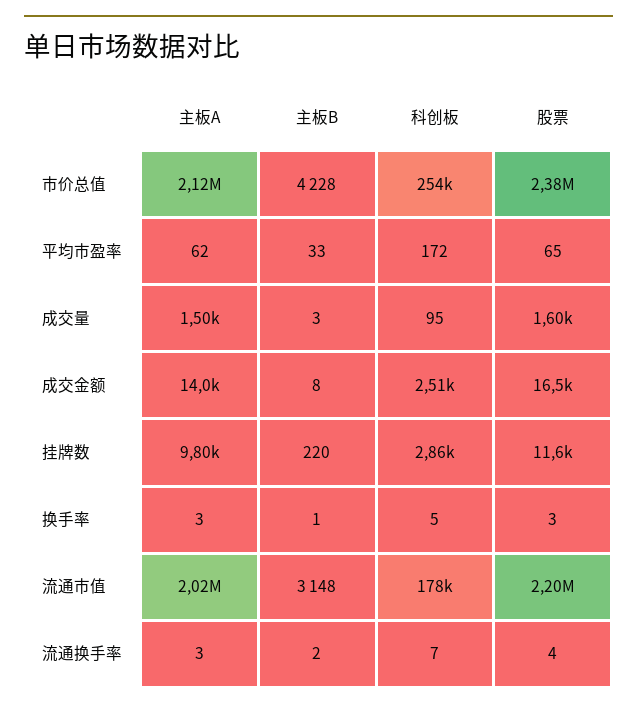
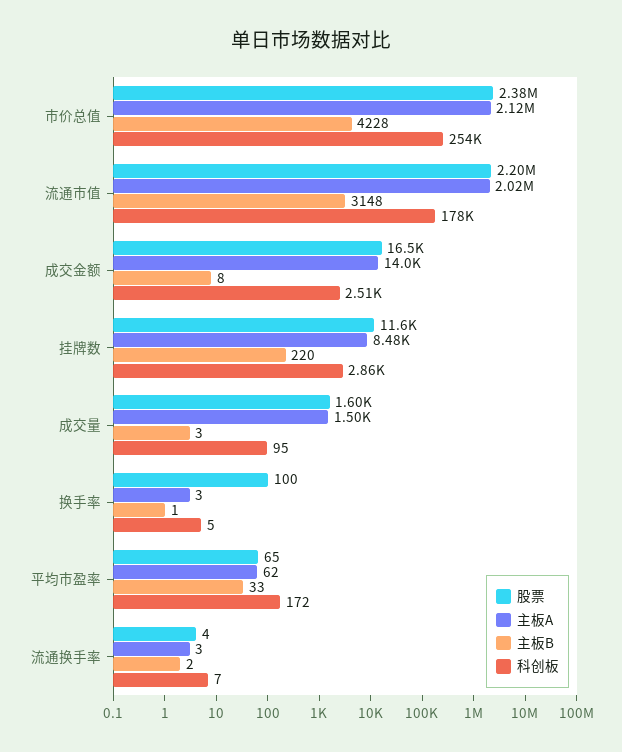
  {
    "主板A": {
      "市价总值": 2120000,
      "平均市盈率": 62,
      "成交量": 1500,
      "成交金额": 14000,
-     "挂牌数": 9800,
+     "挂牌数": 8480,
      "换手率": 3,
      "流通市值": 2020000,
      "流通换手率": 3
    },
    "主板B": {
      "市价总值": 4228,
      "平均市盈率": 33,
      "成交量": 3,
      "成交金额": 8,
      "挂牌数": 220,
      "换手率": 1,
      "流通市值": 3148,
      "流通换手率": 2
    },
    "科创板": {
      "市价总值": 254000,
      "平均市盈率": 172,
      "成交量": 95,
      "成交金额": 2510,
      "挂牌数": 2860,
      "换手率": 5,
      "流通市值": 178000,
      "流通换手率": 7
    },
    "股票": {
      "市价总值": 2380000,
      "平均市盈率": 65,
      "成交量": 1600,
      "成交金额": 16500,
      "挂牌数": 11600,
-     "换手率": 3,
+     "换手率": 100,
      "流通市值": 2200000,
      "流通换手率": 4
    }
  }

